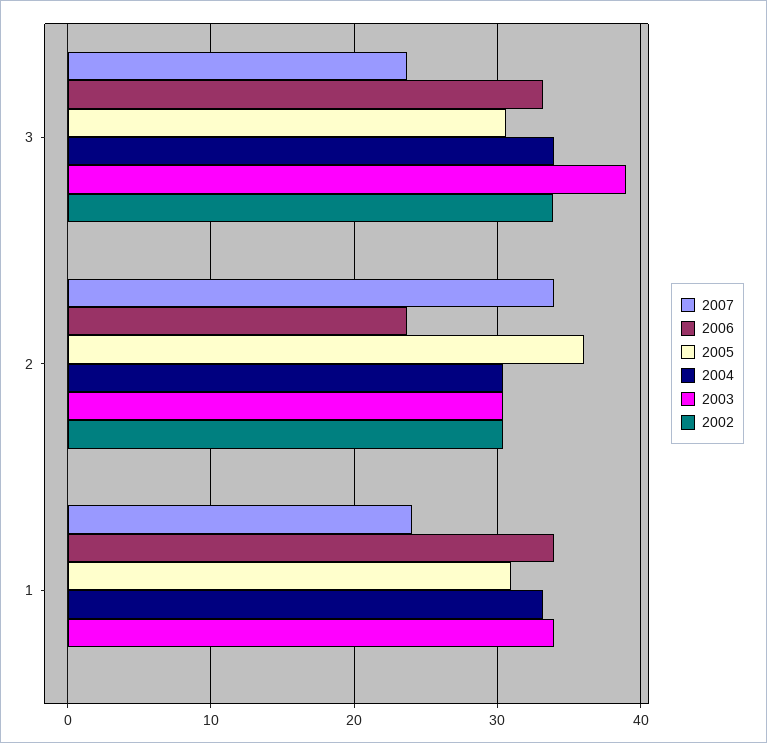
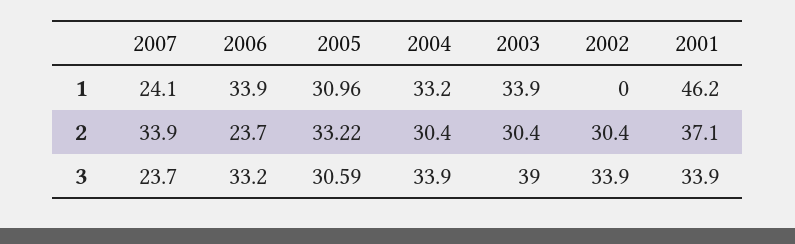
  {
    "2007": {
      "3": 23.7,
      "2": 33.9,
      "1": 24.1
    },
    "2006": {
      "3": 33.2,
      "2": 23.7,
      "1": 33.9
    },
    "2005": {
      "3": 30.59,
-     "2": 36,
+     "2": 33.22,
      "1": 30.96
    },
    "2004": {
      "3": 33.9,
      "2": 30.4,
      "1": 33.2
    },
    "2003": {
      "3": 39,
      "2": 30.4,
      "1": 33.9
    },
    "2002": {
      "3": 33.9,
      "2": 30.4,
      "1": 0
-   }
+   },
+   "2001": {
+     "1": 46.2,
+     "2": 37.1,
+     "3": 33.9
+   }
  }

